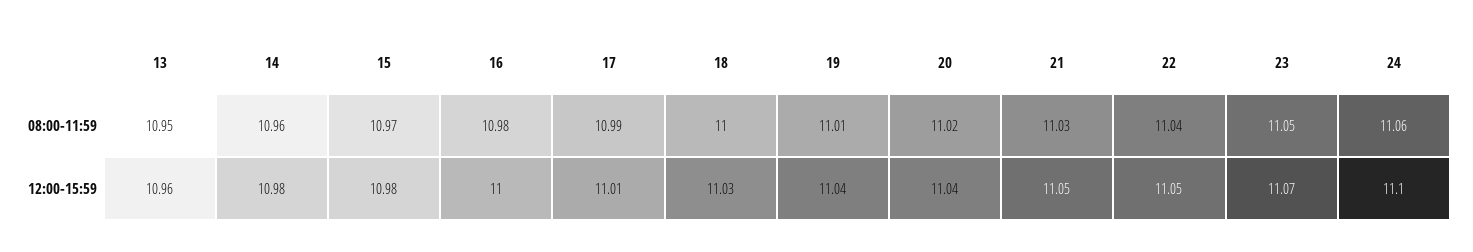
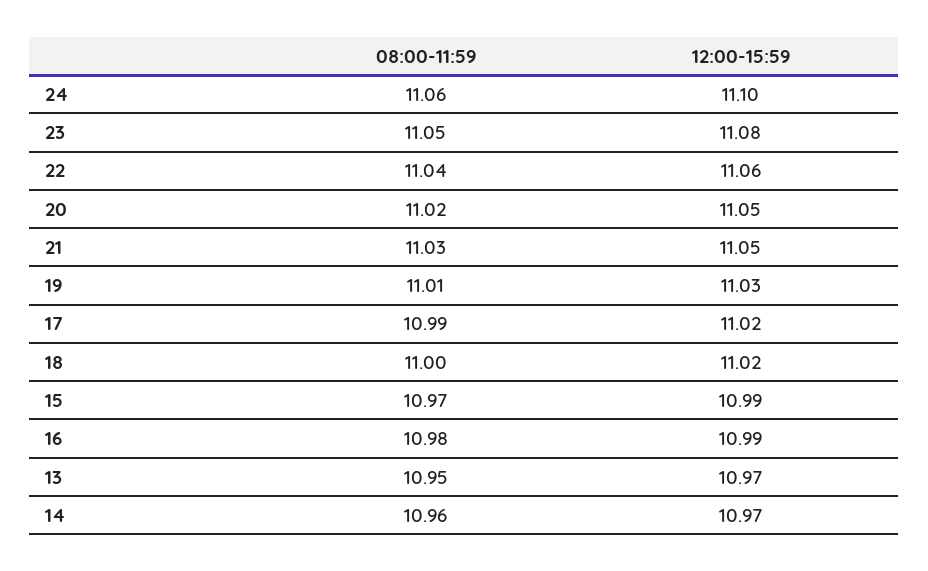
  {
    "13": {
      "08:00-11:59": 10.95,
-     "12:00-15:59": 10.96
+     "12:00-15:59": 10.97
    },
    "14": {
      "08:00-11:59": 10.96,
-     "12:00-15:59": 10.98
+     "12:00-15:59": 10.97
    },
    "15": {
      "08:00-11:59": 10.97,
-     "12:00-15:59": 10.98
+     "12:00-15:59": 10.99
    },
    "16": {
      "08:00-11:59": 10.98,
-     "12:00-15:59": 11
+     "12:00-15:59": 10.99
    },
    "17": {
      "08:00-11:59": 10.99,
-     "12:00-15:59": 11.01
+     "12:00-15:59": 11.02
    },
    "18": {
      "08:00-11:59": 11,
-     "12:00-15:59": 11.03
+     "12:00-15:59": 11.02
    },
    "19": {
      "08:00-11:59": 11.01,
-     "12:00-15:59": 11.04
+     "12:00-15:59": 11.03
    },
    "20": {
      "08:00-11:59": 11.02,
-     "12:00-15:59": 11.04
+     "12:00-15:59": 11.05
    },
    "21": {
      "08:00-11:59": 11.03,
      "12:00-15:59": 11.05
    },
    "22": {
      "08:00-11:59": 11.04,
-     "12:00-15:59": 11.05
+     "12:00-15:59": 11.06
    },
    "23": {
      "08:00-11:59": 11.05,
-     "12:00-15:59": 11.07
+     "12:00-15:59": 11.08
    },
    "24": {
      "08:00-11:59": 11.06,
      "12:00-15:59": 11.1
    }
  }

